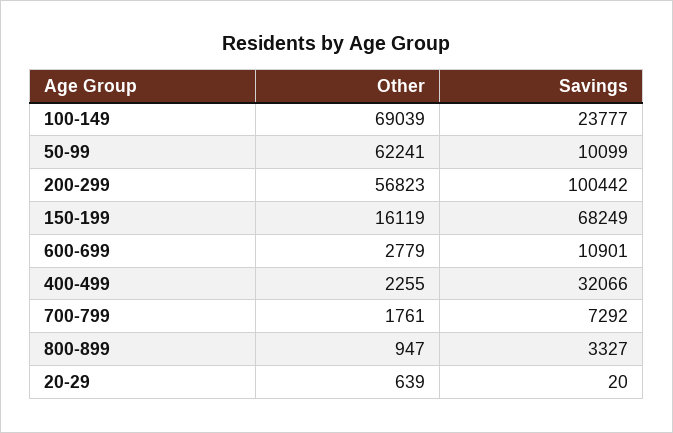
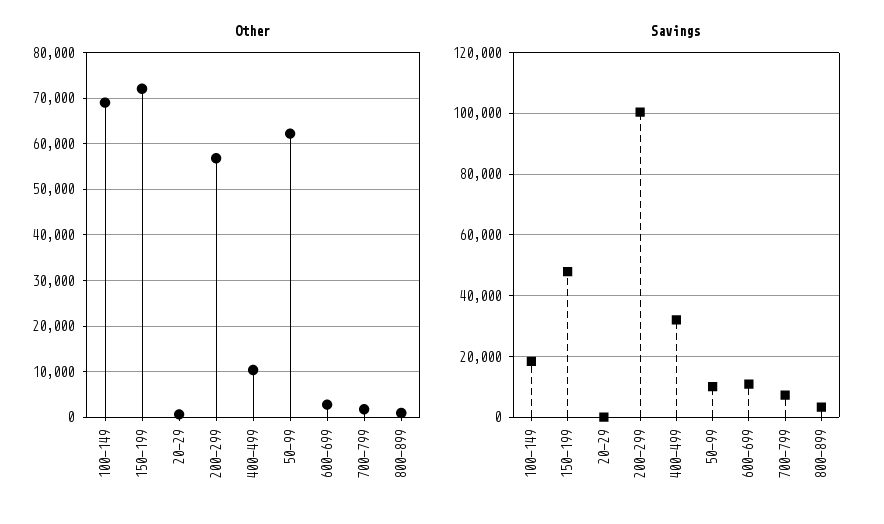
  {
    "Other": {
      "100-149": 69039,
      "50-99": 62241,
      "200-299": 56823,
-     "150-199": 16119,
+     "150-199": 72000,
      "600-699": 2779,
-     "400-499": 2255,
+     "400-499": 10000,
      "700-799": 1761,
      "800-899": 947,
      "20-29": 639
    },
    "Savings": {
-     "100-149": 23777,
+     "100-149": 18000,
      "50-99": 10099,
      "200-299": 100442,
-     "150-199": 68249,
+     "150-199": 48000,
      "600-699": 10901,
      "400-499": 32066,
      "700-799": 7292,
      "800-899": 3327,
      "20-29": 20
    }
  }

